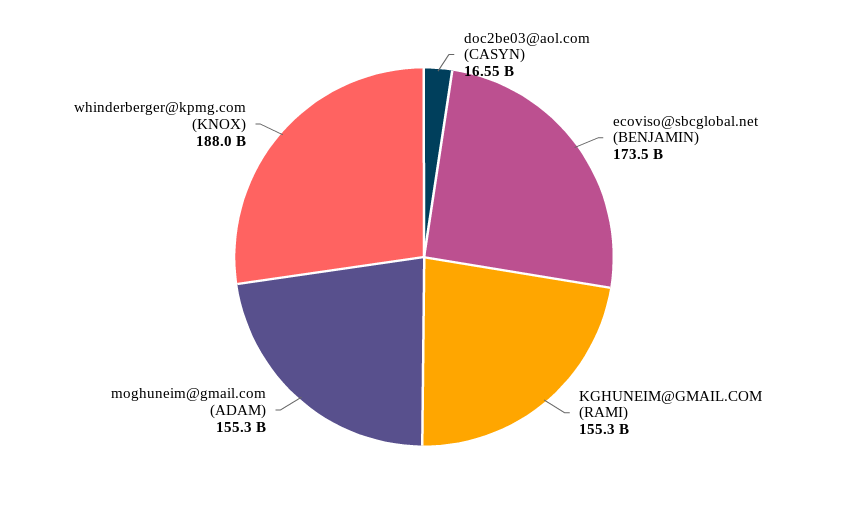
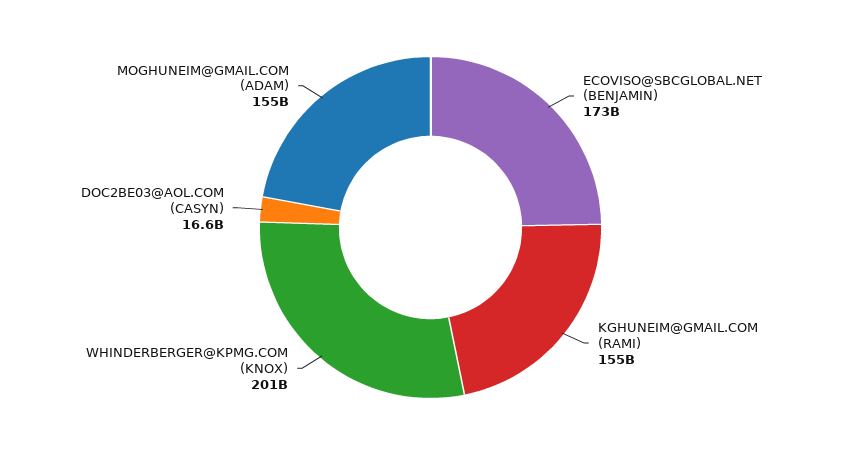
  {
    "doc2be03@aol.com (CASYN)": 16550000000,
    "ecoviso@sbcglobal.net (BENJAMIN)": 173500000000,
    "KGHUNEIM@GMAIL.COM (RAMI)": 155300000000,
    "moghuneim@gmail.com (ADAM)": 155300000000,
-   "whinderberger@kpmg.com (KNOX)": 188000000000
+   "whinderberger@kpmg.com (KNOX)": 201000000000
  }

